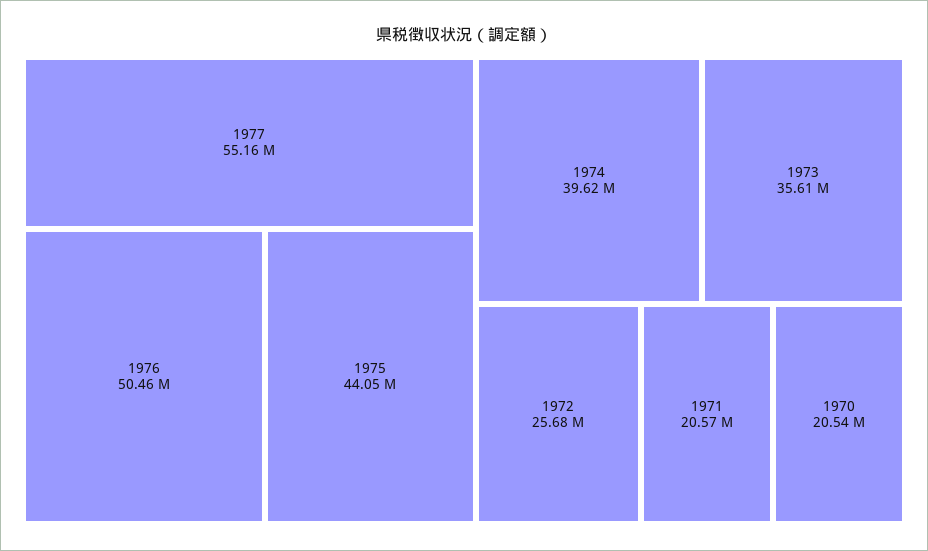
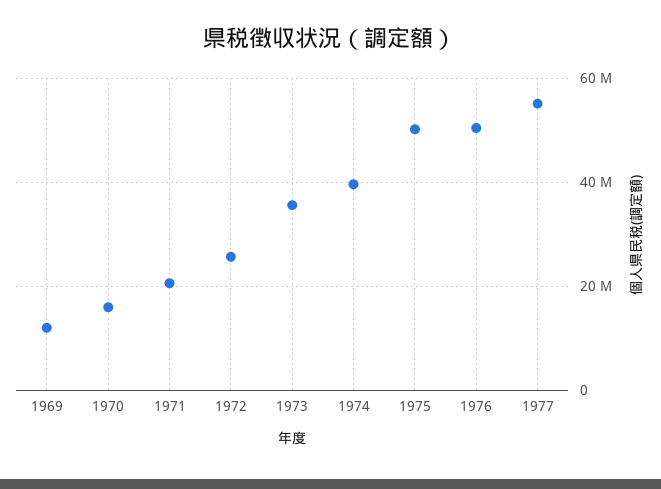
  {
    "1977": 55160000,
    "1976": 50460000,
-   "1975": 44050000,
+   "1975": 50000000,
    "1974": 39620000,
    "1973": 35610000,
    "1972": 25680000,
    "1971": 20570000,
-   "1970": 20540000
+   "1970": 16000000,
+   "1969": 12000000
  }

